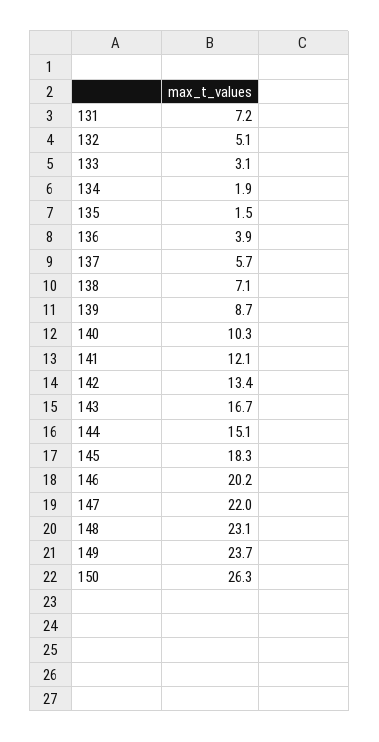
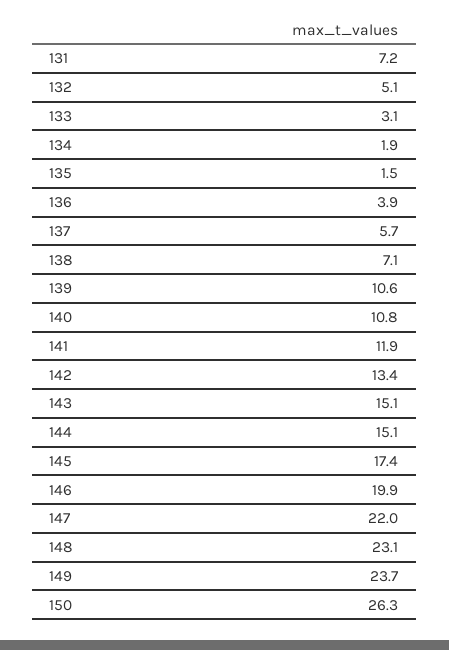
  {
    "131": 7.2,
    "132": 5.1,
    "133": 3.1,
    "134": 1.9,
    "135": 1.5,
    "136": 3.9,
    "137": 5.7,
    "138": 7.1,
-   "139": 8.7,
+   "139": 10.6,
-   "140": 10.3,
+   "140": 10.8,
-   "141": 12.1,
+   "141": 11.9,
    "142": 13.4,
-   "143": 16.7,
+   "143": 15.1,
    "144": 15.1,
-   "145": 18.3,
+   "145": 17.4,
-   "146": 20.2,
+   "146": 19.9,
    "147": 22,
    "148": 23.1,
    "149": 23.7,
    "150": 26.3
  }

